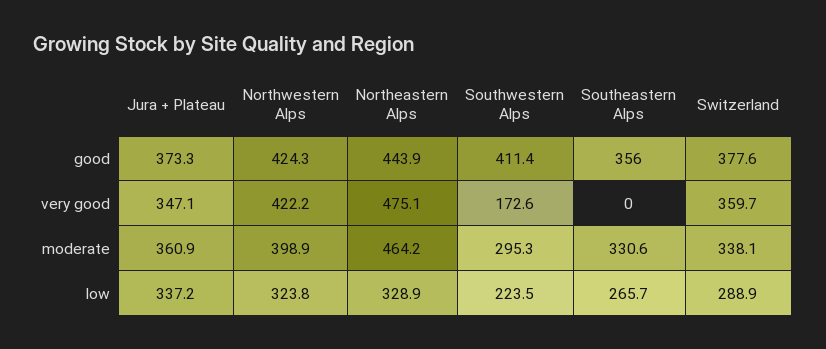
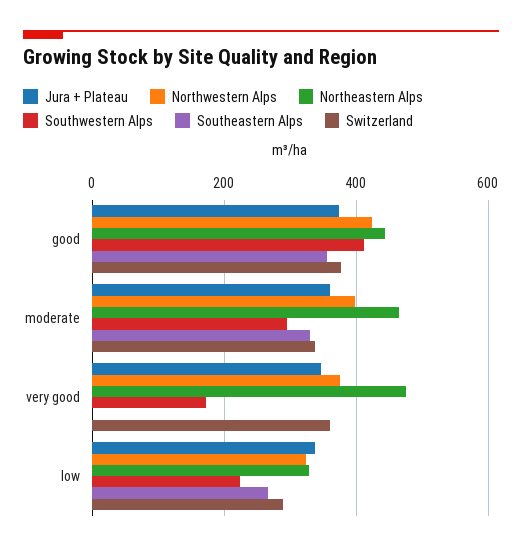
  {
    "Jura + Plateau": {
      "good": 373.3,
      "very good": 347.1,
      "moderate": 360.9,
      "low": 337.2
    },
    "Northwestern Alps": {
      "good": 424.3,
-     "very good": 422.2,
+     "very good": 380,
      "moderate": 398.9,
      "low": 323.8
    },
    "Northeastern Alps": {
      "good": 443.9,
      "very good": 475.1,
      "moderate": 464.2,
      "low": 328.9
    },
    "Southwestern Alps": {
      "good": 411.4,
      "very good": 172.6,
      "moderate": 295.3,
      "low": 223.5
    },
    "Southeastern Alps": {
      "good": 356,
      "very good": 0,
      "moderate": 330.6,
      "low": 265.7
    },
    "Switzerland": {
      "good": 377.6,
      "very good": 359.7,
      "moderate": 338.1,
      "low": 288.9
    }
  }

